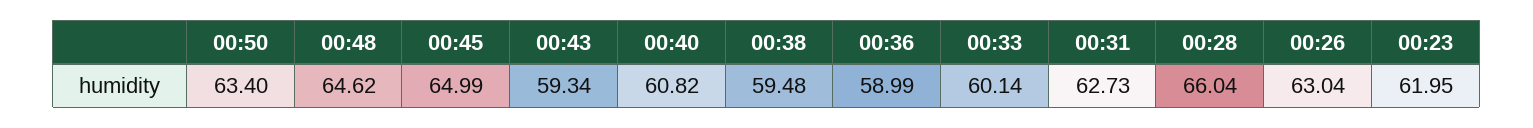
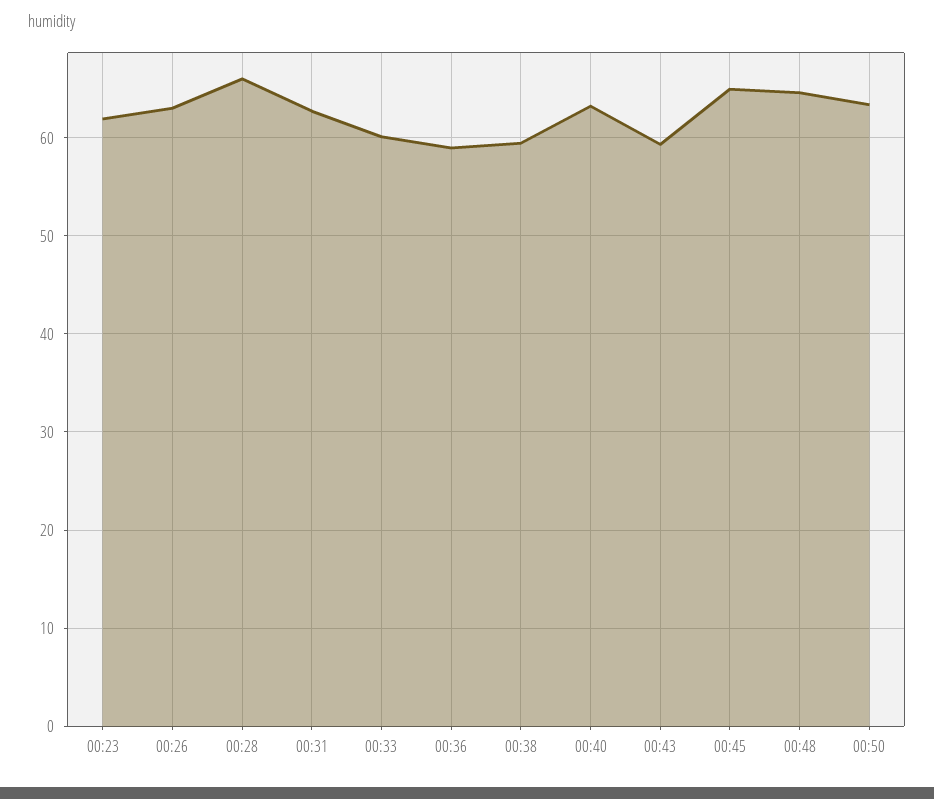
  {
    "00:50": 63.4,
    "00:48": 64.62,
    "00:45": 64.99,
    "00:43": 59.34,
-   "00:40": 60.82,
+   "00:40": 63,
    "00:38": 59.48,
    "00:36": 58.99,
    "00:33": 60.14,
    "00:31": 62.73,
    "00:28": 66.04,
    "00:26": 63.04,
    "00:23": 61.95
  }

